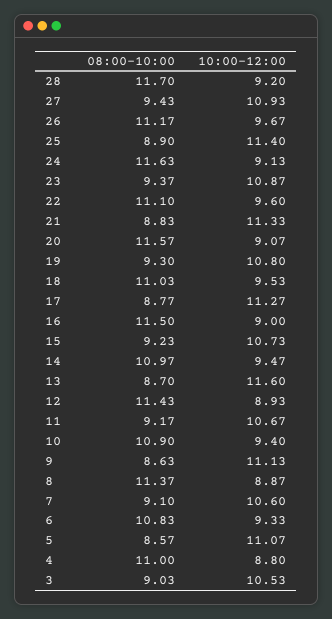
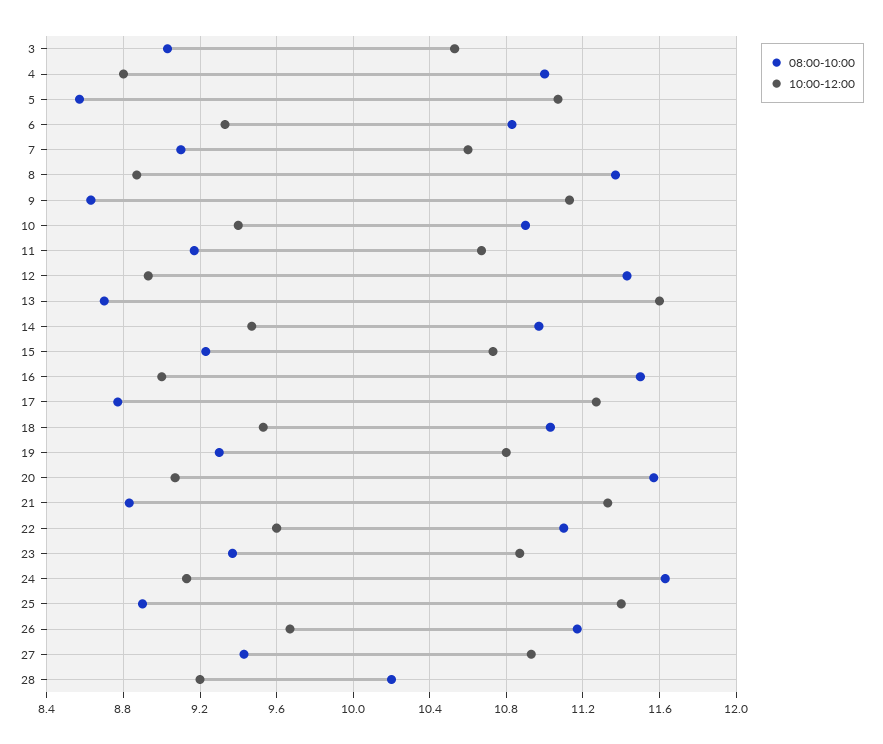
  {
    "08:00-10:00": {
-     "28": 11.7,
+     "28": 10.2,
      "27": 9.43,
      "26": 11.17,
      "25": 8.9,
      "24": 11.63,
      "23": 9.37,
      "22": 11.1,
      "21": 8.83,
      "20": 11.57,
      "19": 9.3,
      "18": 11.03,
      "17": 8.77,
      "16": 11.5,
      "15": 9.23,
      "14": 10.97,
      "13": 8.7,
      "12": 11.43,
      "11": 9.17,
      "10": 10.9,
      "9": 8.63,
      "8": 11.37,
      "7": 9.1,
      "6": 10.83,
      "5": 8.57,
      "4": 11,
      "3": 9.03
    },
    "10:00-12:00": {
      "28": 9.2,
      "27": 10.93,
      "26": 9.67,
      "25": 11.4,
      "24": 9.13,
      "23": 10.87,
      "22": 9.6,
      "21": 11.33,
      "20": 9.07,
      "19": 10.8,
      "18": 9.53,
      "17": 11.27,
      "16": 9,
      "15": 10.73,
      "14": 9.47,
      "13": 11.6,
      "12": 8.93,
      "11": 10.67,
      "10": 9.4,
      "9": 11.13,
      "8": 8.87,
      "7": 10.6,
      "6": 9.33,
      "5": 11.07,
      "4": 8.8,
      "3": 10.53
    }
  }

